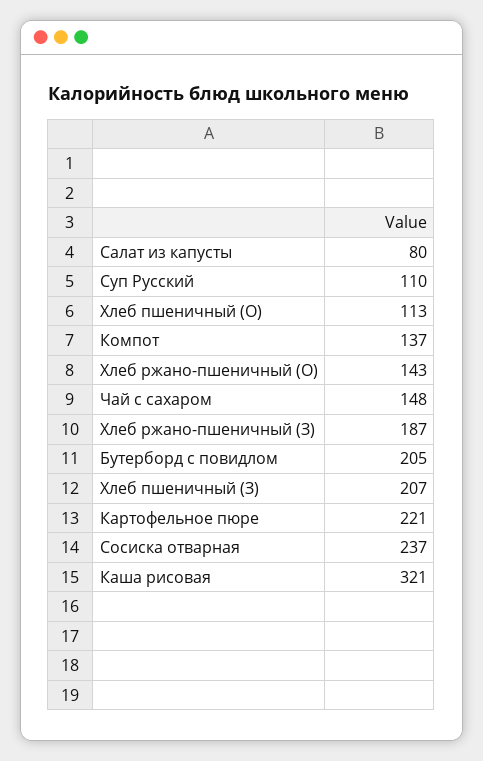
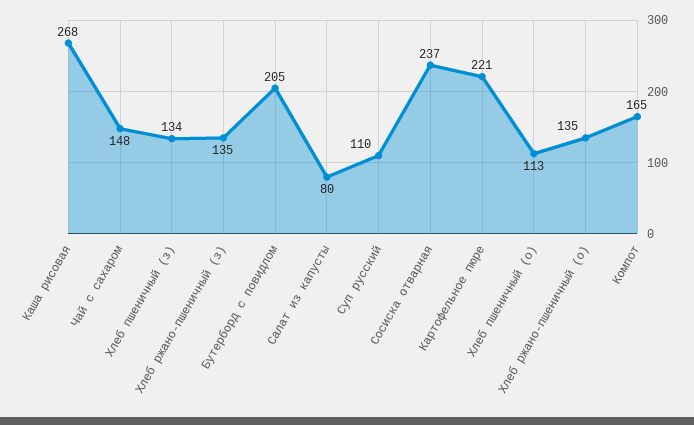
  {
    "Салат из капусты": 80,
    "Суп Русский": 110,
    "Хлеб пшеничный (О)": 113,
-   "Компот": 137,
+   "Компот": 165,
-   "Хлеб ржано-пшеничный (О)": 143,
+   "Хлеб ржано-пшеничный (О)": 135,
    "Чай с сахаром": 148,
-   "Хлеб ржано-пшеничный (З)": 187,
+   "Хлеб ржано-пшеничный (З)": 135,
    "Бутерборд с повидлом": 205,
-   "Хлеб пшеничный (З)": 207,
+   "Хлеб пшеничный (З)": 134,
    "Картофельное пюре": 221,
    "Сосиска отварная": 237,
-   "Каша рисовая": 321
+   "Каша рисовая": 268
  }

